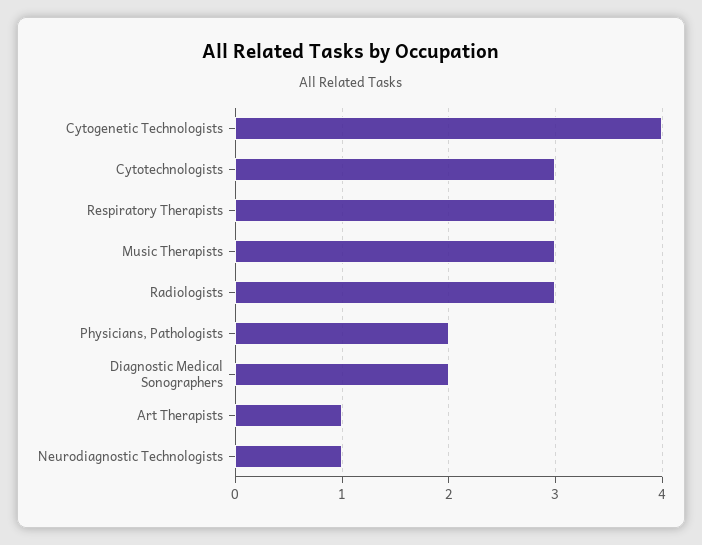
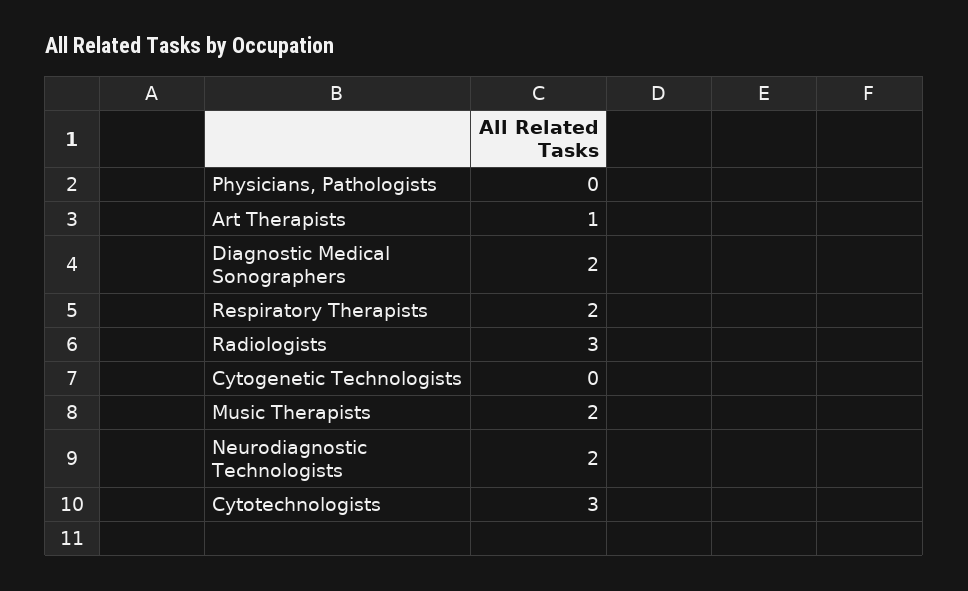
  {
-   "Cytogenetic Technologists": 4,
+   "Cytogenetic Technologists": 0,
    "Cytotechnologists": 3,
-   "Respiratory Therapists": 3,
+   "Respiratory Therapists": 2,
-   "Music Therapists": 3,
+   "Music Therapists": 2,
    "Radiologists": 3,
-   "Physicians, Pathologists": 2,
+   "Physicians, Pathologists": 0,
    "Diagnostic Medical Sonographers": 2,
    "Art Therapists": 1,
-   "Neurodiagnostic Technologists": 1
+   "Neurodiagnostic Technologists": 2
  }

